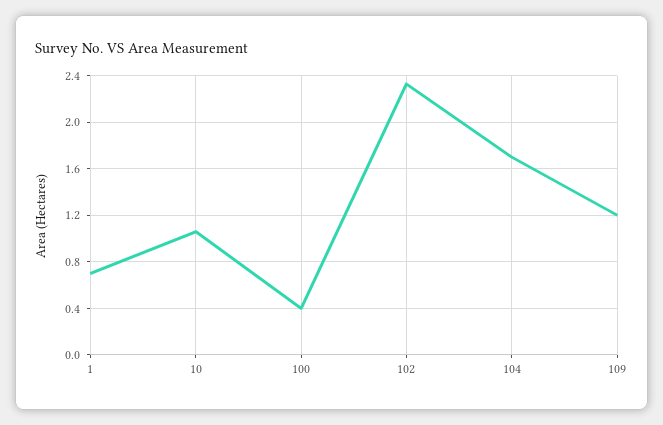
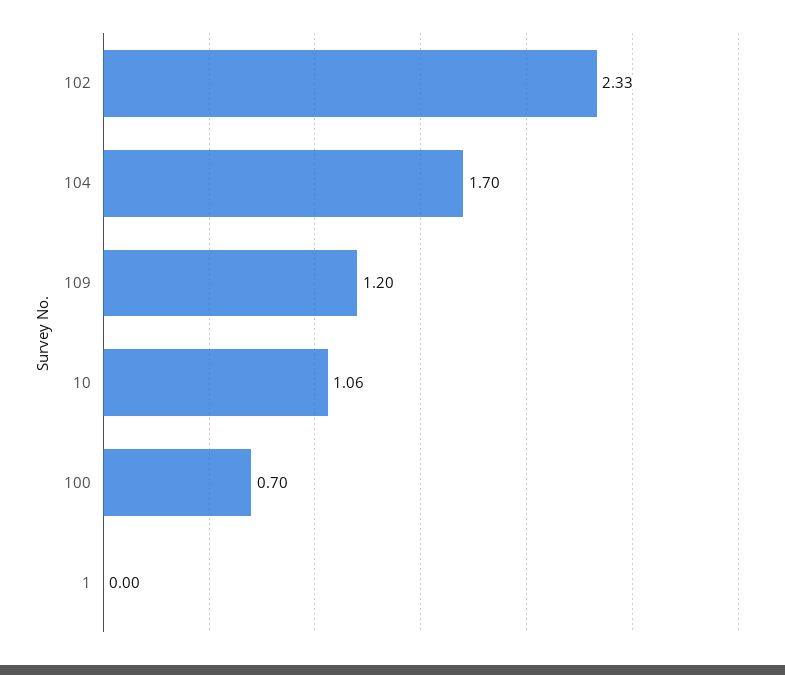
  {
-   "1": 0.7,
+   "1": 0,
    "10": 1.06,
-   "100": 0.4,
+   "100": 0.7,
    "102": 2.33,
    "104": 1.7,
    "109": 1.2
  }

